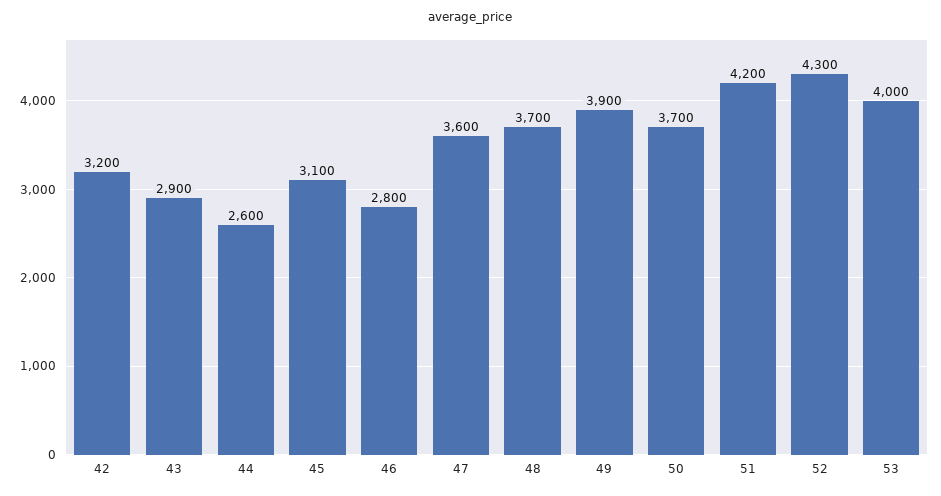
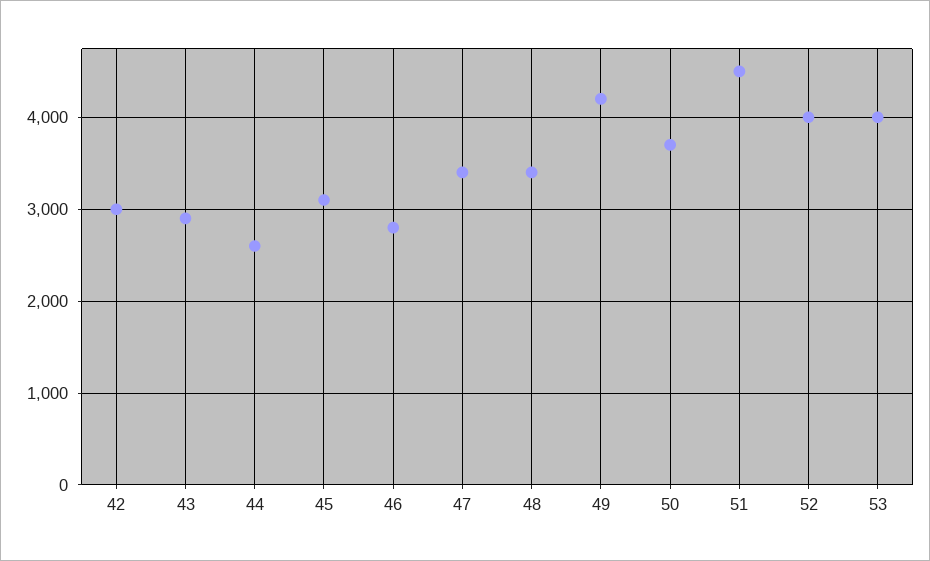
  {
-   "42": 3200,
+   "42": 3000,
    "43": 2900,
    "44": 2600,
    "45": 3100,
    "46": 2800,
-   "47": 3600,
+   "47": 3400,
-   "48": 3700,
+   "48": 3400,
-   "49": 3900,
+   "49": 4200,
    "50": 3700,
-   "51": 4200,
+   "51": 4500,
-   "52": 4300,
+   "52": 4000,
    "53": 4000
  }

